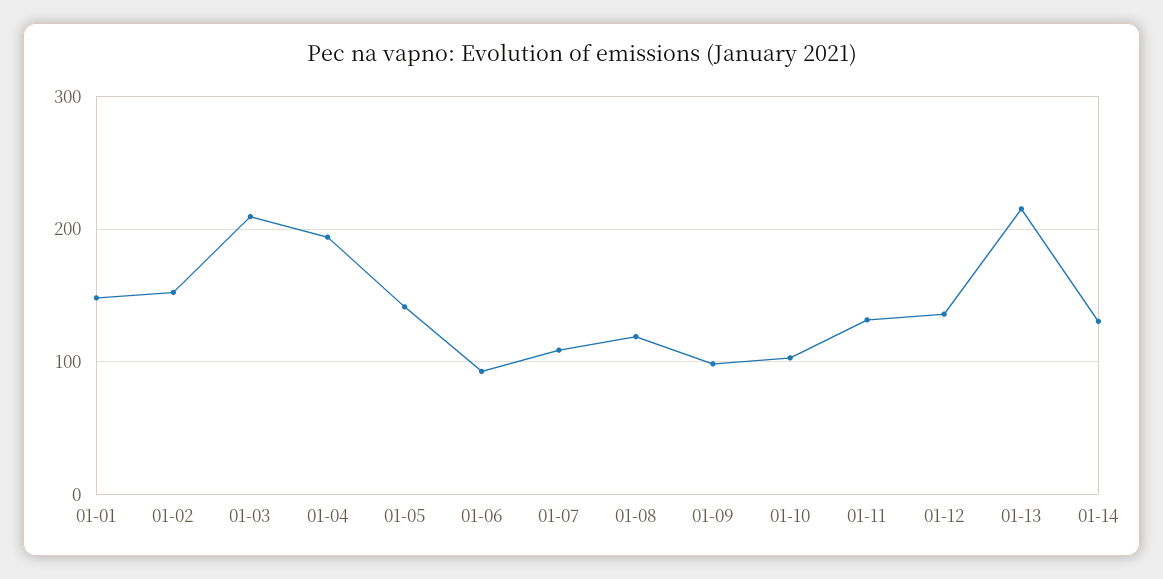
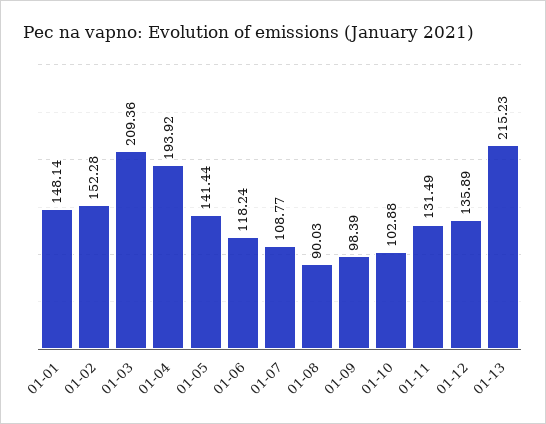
  {
    "01-01": 148.14,
    "01-02": 152.28,
    "01-03": 209.36,
    "01-04": 193.92,
    "01-05": 141.44,
-   "01-06": 90,
+   "01-06": 118.24,
    "01-07": 108.77,
-   "01-08": 120,
+   "01-08": 90.03,
    "01-09": 98.39,
    "01-10": 102.88,
    "01-11": 131.49,
    "01-12": 135.89,
-   "01-13": 215.23,
+   "01-13": 215.23
-   "01-14": 130
  }

